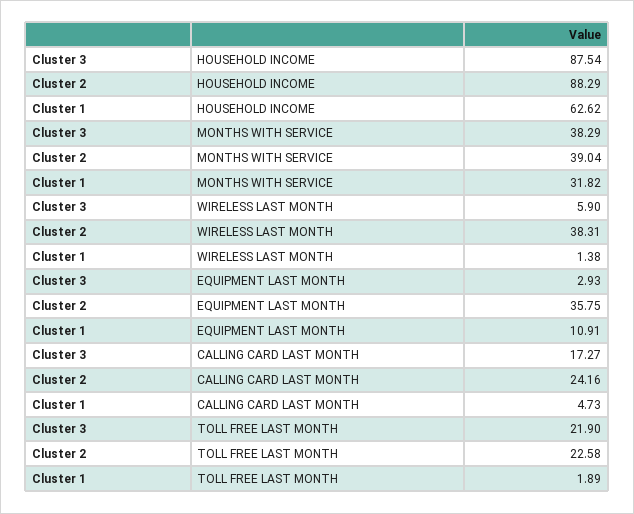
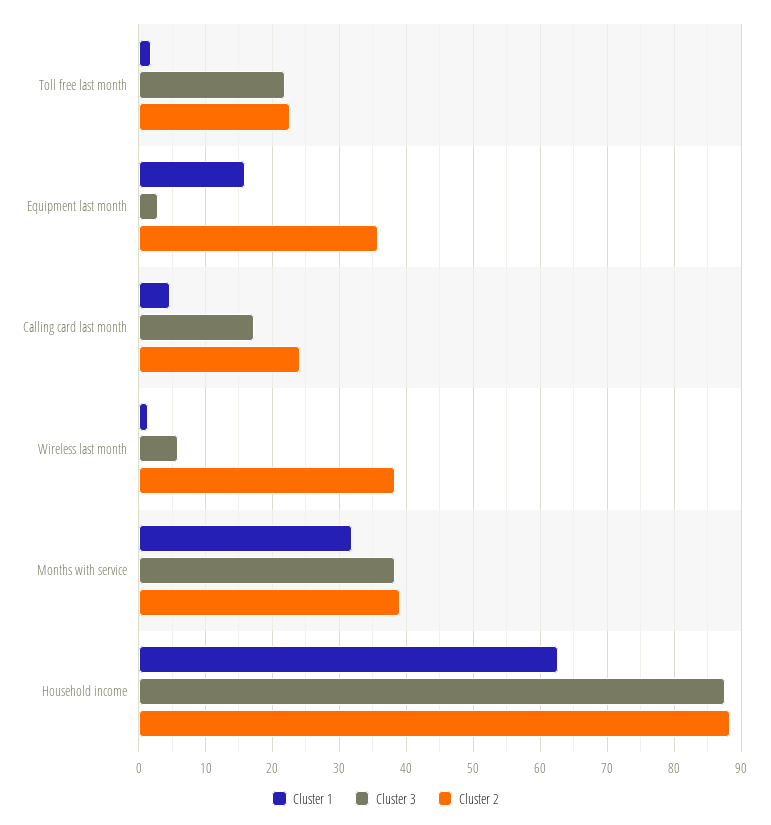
  {
    "Cluster 3": {
      "HOUSEHOLD INCOME": 87.54,
      "MONTHS WITH SERVICE": 38.29,
      "WIRELESS LAST MONTH": 5.9,
      "EQUIPMENT LAST MONTH": 2.93,
      "CALLING CARD LAST MONTH": 17.27,
      "TOLL FREE LAST MONTH": 21.9
    },
    "Cluster 2": {
      "HOUSEHOLD INCOME": 88.29,
      "MONTHS WITH SERVICE": 39.04,
      "WIRELESS LAST MONTH": 38.31,
      "EQUIPMENT LAST MONTH": 35.75,
      "CALLING CARD LAST MONTH": 24.16,
      "TOLL FREE LAST MONTH": 22.58
    },
    "Cluster 1": {
      "HOUSEHOLD INCOME": 62.62,
      "MONTHS WITH SERVICE": 31.82,
      "WIRELESS LAST MONTH": 1.38,
-     "EQUIPMENT LAST MONTH": 10.91,
+     "EQUIPMENT LAST MONTH": 16,
      "CALLING CARD LAST MONTH": 4.73,
      "TOLL FREE LAST MONTH": 1.89
    }
  }

